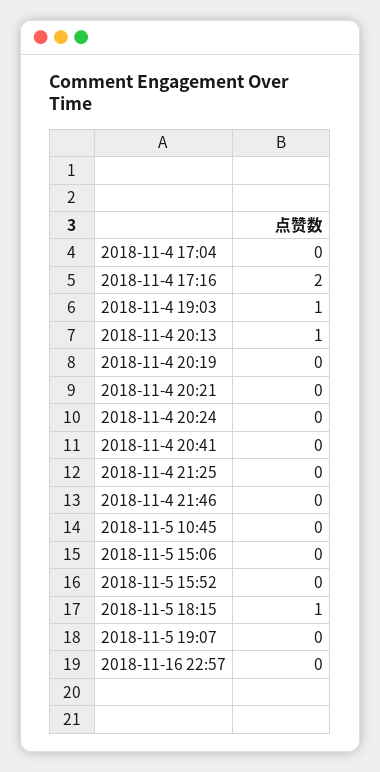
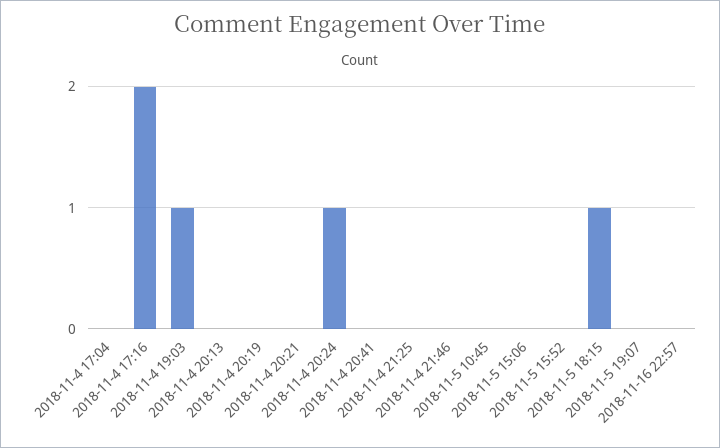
  {
    "2018-11-4 17:04": 0,
    "2018-11-4 17:16": 2,
    "2018-11-4 19:03": 1,
-   "2018-11-4 20:13": 1,
+   "2018-11-4 20:13": 0,
    "2018-11-4 20:19": 0,
    "2018-11-4 20:21": 0,
-   "2018-11-4 20:24": 0,
+   "2018-11-4 20:24": 1,
    "2018-11-4 20:41": 0,
    "2018-11-4 21:25": 0,
    "2018-11-4 21:46": 0,
    "2018-11-5 10:45": 0,
    "2018-11-5 15:06": 0,
    "2018-11-5 15:52": 0,
    "2018-11-5 18:15": 1,
    "2018-11-5 19:07": 0,
    "2018-11-16 22:57": 0
  }

